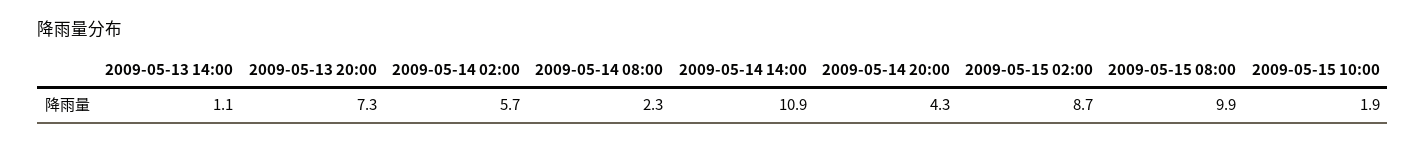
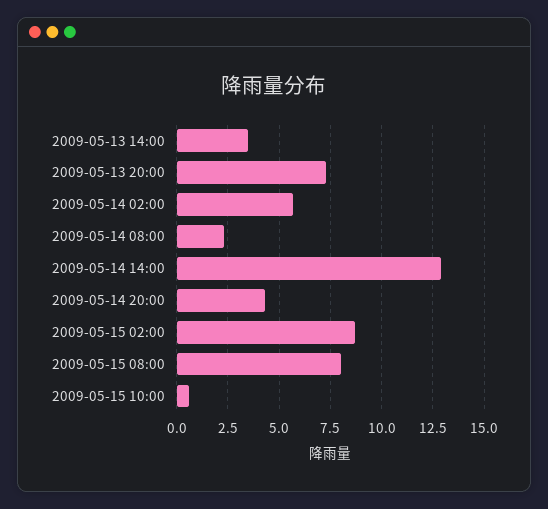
  {
-   "2009-05-13 14:00": 1.1,
+   "2009-05-13 14:00": 3.5,
    "2009-05-13 20:00": 7.3,
    "2009-05-14 02:00": 5.7,
    "2009-05-14 08:00": 2.3,
-   "2009-05-14 14:00": 10.9,
+   "2009-05-14 14:00": 13,
    "2009-05-14 20:00": 4.3,
    "2009-05-15 02:00": 8.7,
-   "2009-05-15 08:00": 9.9,
+   "2009-05-15 08:00": 8,
-   "2009-05-15 10:00": 1.9
+   "2009-05-15 10:00": 0.5
  }

